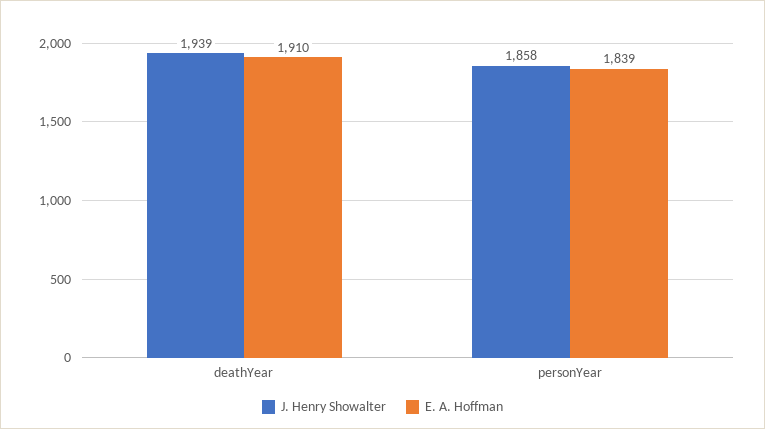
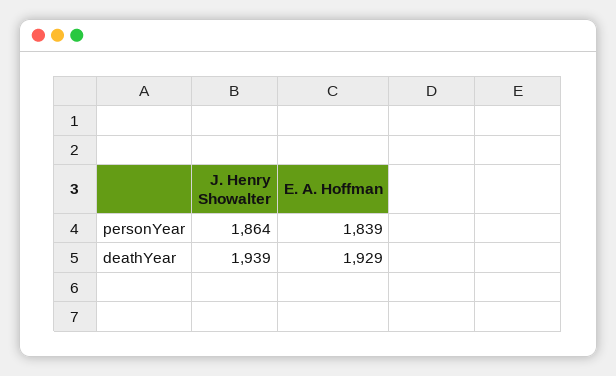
  {
    "J. Henry Showalter": {
      "deathYear": 1939,
-     "personYear": 1858
+     "personYear": 1864
    },
    "E. A. Hoffman": {
-     "deathYear": 1910,
+     "deathYear": 1929,
      "personYear": 1839
    }
  }

